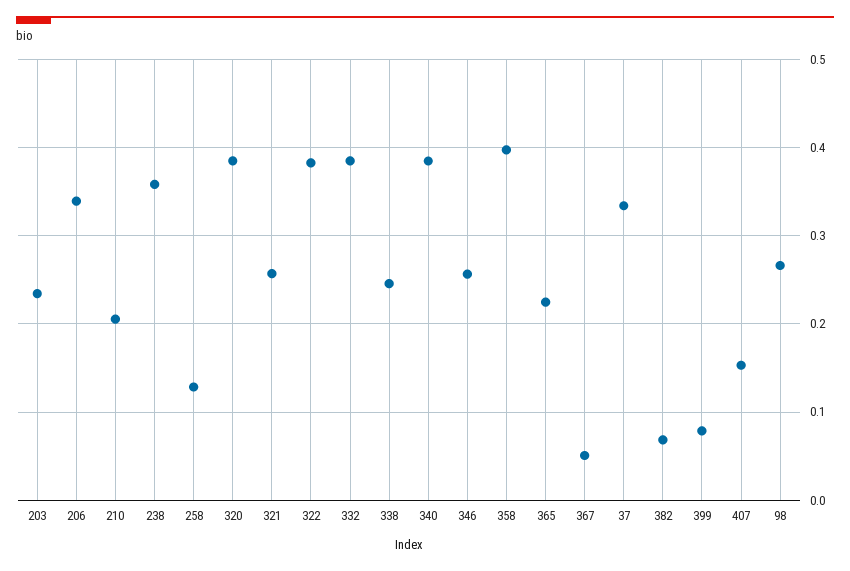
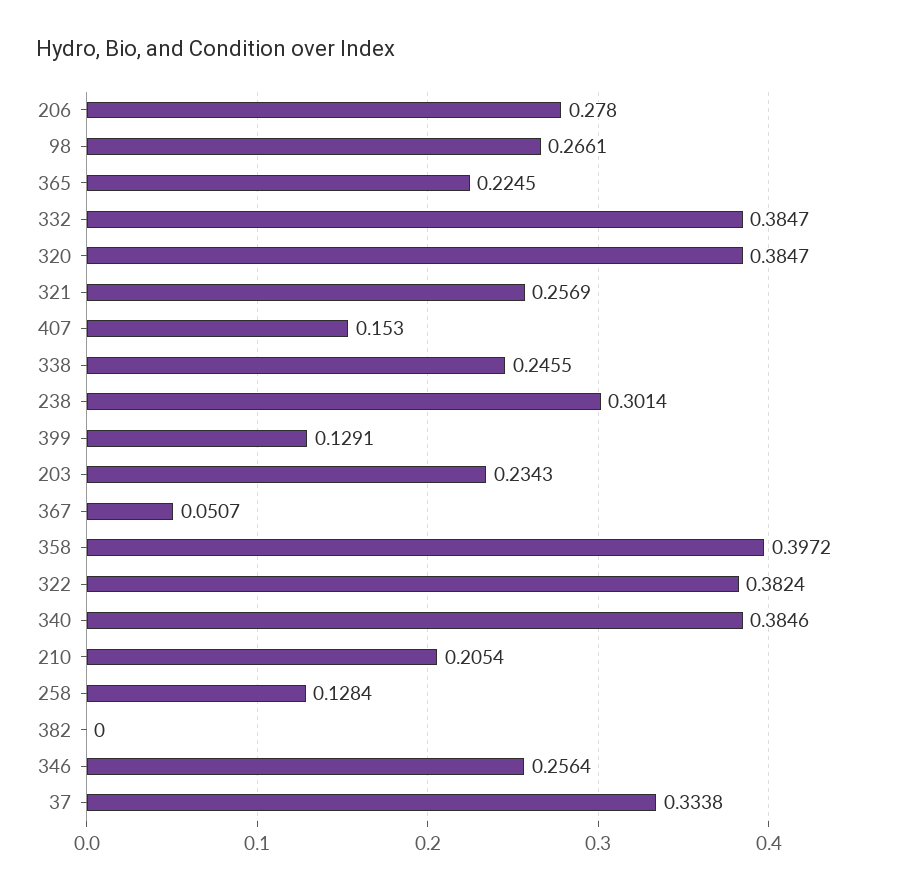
  {
    "203": 0.2343,
-   "206": 0.34,
+   "206": 0.278,
    "210": 0.2054,
-   "238": 0.36,
+   "238": 0.3014,
    "258": 0.1284,
    "320": 0.3847,
    "321": 0.2569,
    "322": 0.3824,
    "332": 0.3847,
    "338": 0.2455,
    "340": 0.3846,
    "346": 0.2564,
    "358": 0.3972,
    "365": 0.2245,
    "367": 0.0507,
    "37": 0.3338,
-   "382": 0.07,
+   "382": 0,
-   "399": 0.08,
+   "399": 0.1291,
    "407": 0.153,
    "98": 0.2661
  }

